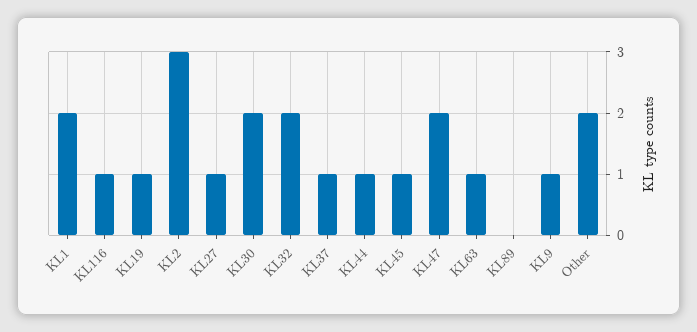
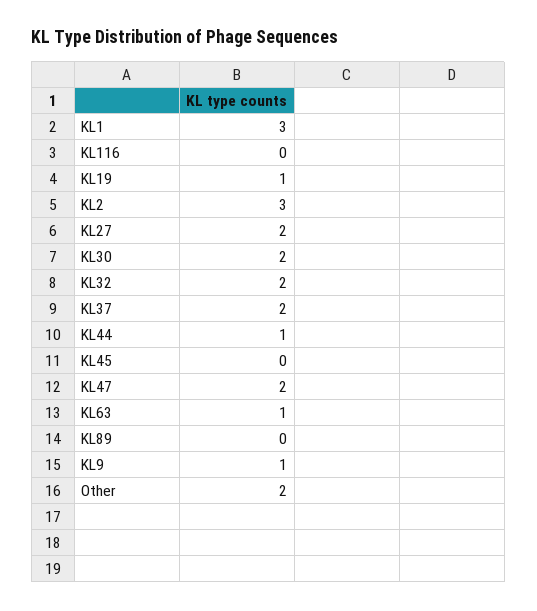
  {
-   "KL1": 2,
+   "KL1": 3,
-   "KL116": 1,
+   "KL116": 0,
    "KL19": 1,
    "KL2": 3,
-   "KL27": 1,
+   "KL27": 2,
    "KL30": 2,
    "KL32": 2,
-   "KL37": 1,
+   "KL37": 2,
    "KL44": 1,
-   "KL45": 1,
+   "KL45": 0,
    "KL47": 2,
    "KL63": 1,
    "KL89": 0,
    "KL9": 1,
    "Other": 2
  }

